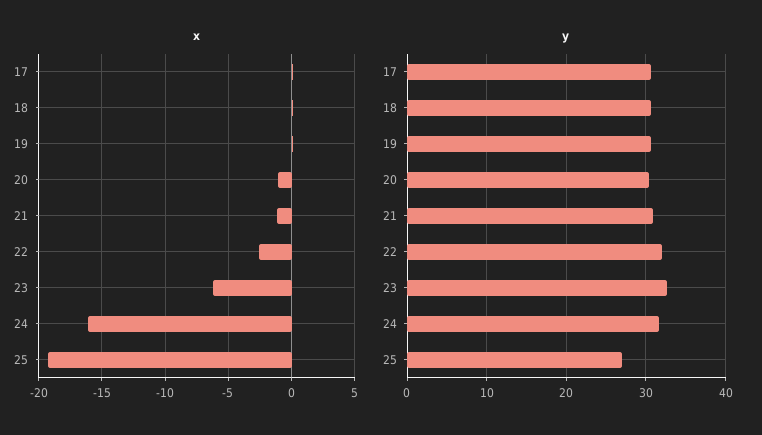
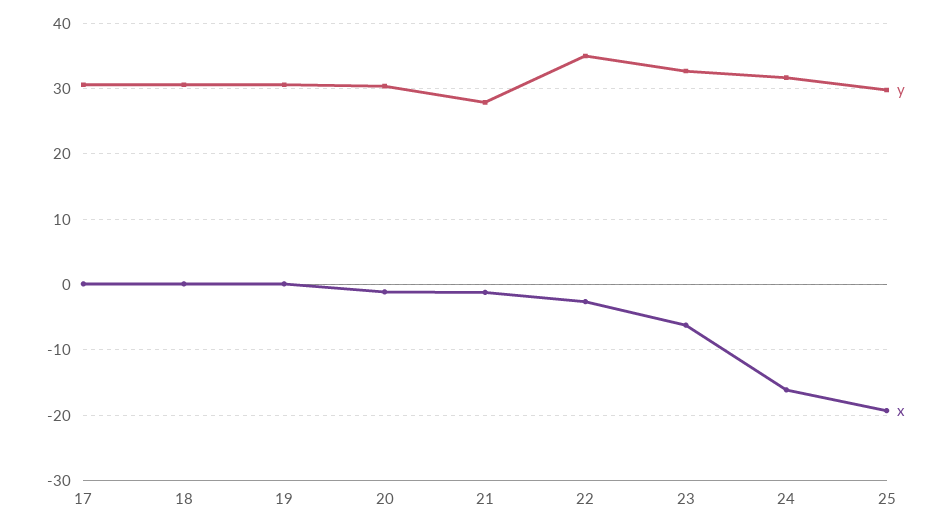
  {
    "x": {
      "17": 0,
      "18": 0,
      "19": 0,
      "20": -1,
      "21": -1,
      "22": -2.5,
      "23": -6,
      "24": -16,
      "25": -19.5
    },
    "y": {
      "17": 31,
      "18": 31,
      "19": 31,
      "20": 30,
-     "21": 31,
+     "21": 28,
-     "22": 32,
+     "22": 35,
      "23": 33,
      "24": 32,
-     "25": 27
+     "25": 30
    }
  }

